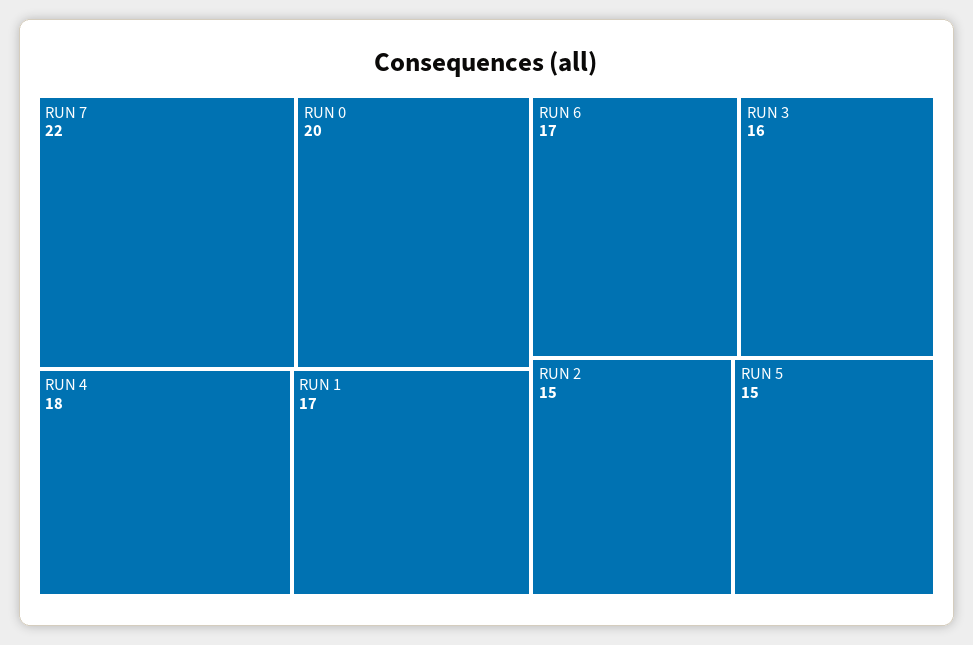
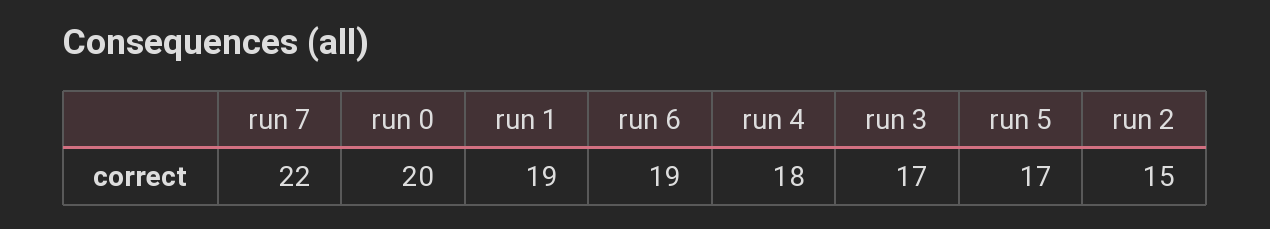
  {
    "RUN 7": 22,
    "RUN 0": 20,
    "RUN 4": 18,
-   "RUN 1": 17,
+   "RUN 1": 19,
-   "RUN 6": 17,
+   "RUN 6": 19,
-   "RUN 3": 16,
+   "RUN 3": 17,
    "RUN 2": 15,
-   "RUN 5": 15
+   "RUN 5": 17
  }

